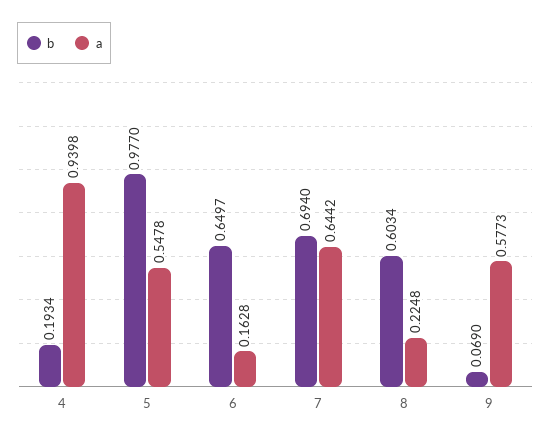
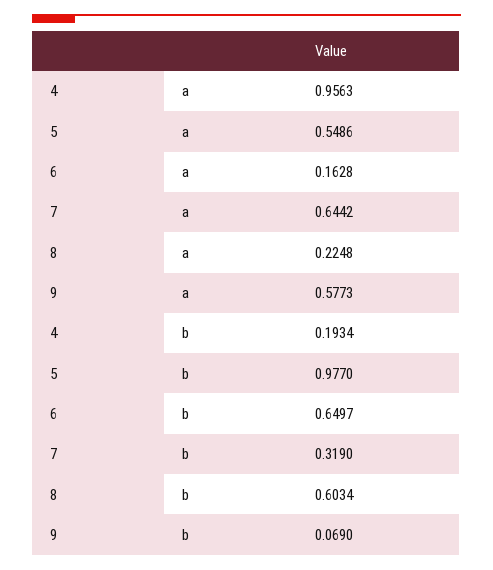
  {
    "b": {
      "4": 0.1934,
      "5": 0.977,
      "6": 0.6497,
-     "7": 0.694,
+     "7": 0.319,
      "8": 0.6034,
      "9": 0.069
    },
    "a": {
-     "4": 0.9398,
+     "4": 0.9563,
-     "5": 0.5478,
+     "5": 0.5486,
      "6": 0.1628,
      "7": 0.6442,
      "8": 0.2248,
      "9": 0.5773
    }
  }

